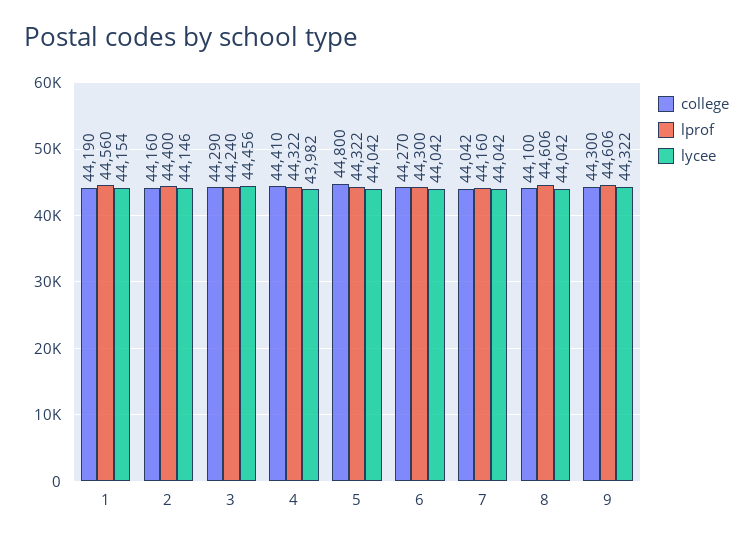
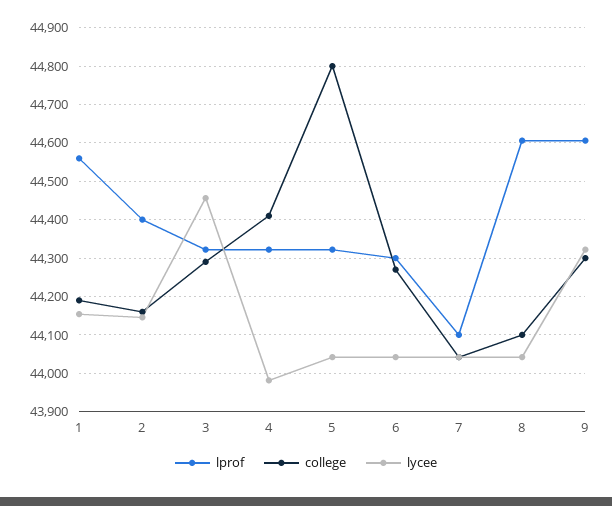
  {
    "college": {
      "1": 44190,
      "2": 44160,
      "3": 44290,
      "4": 44410,
      "5": 44800,
      "6": 44270,
      "7": 44042,
      "8": 44100,
      "9": 44300
    },
    "lprof": {
      "1": 44560,
      "2": 44400,
-     "3": 44240,
+     "3": 44320,
      "4": 44322,
      "5": 44322,
      "6": 44300,
-     "7": 44160,
+     "7": 44100,
      "8": 44606,
      "9": 44606
    },
    "lycee": {
      "1": 44154,
      "2": 44146,
      "3": 44456,
      "4": 43982,
      "5": 44042,
      "6": 44042,
      "7": 44042,
      "8": 44042,
      "9": 44322
    }
  }

